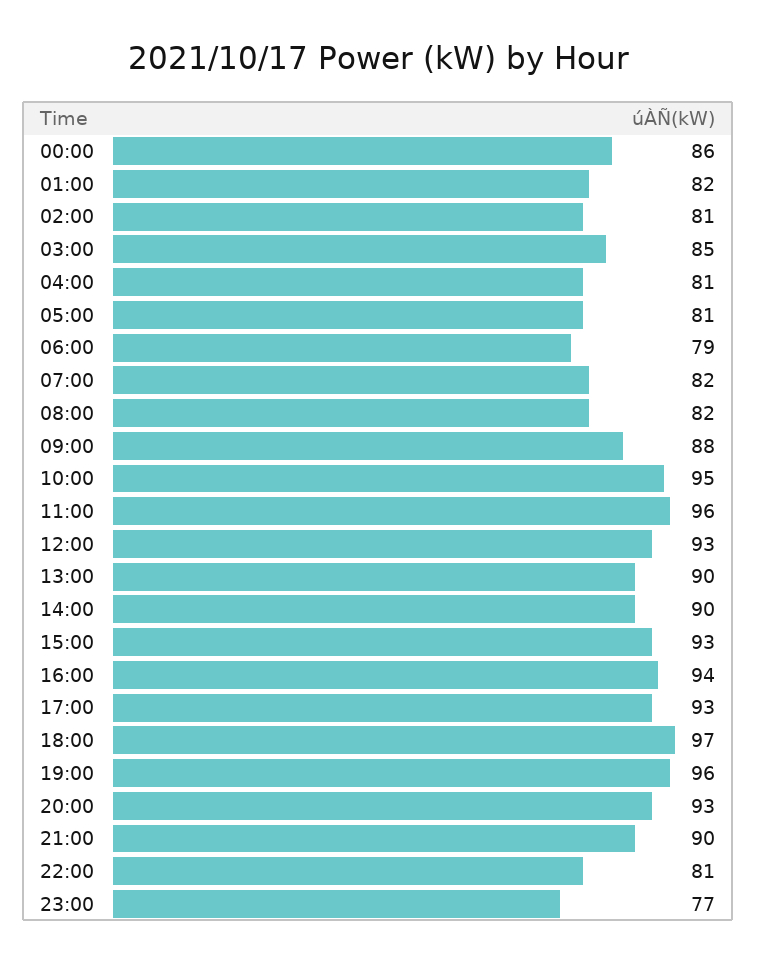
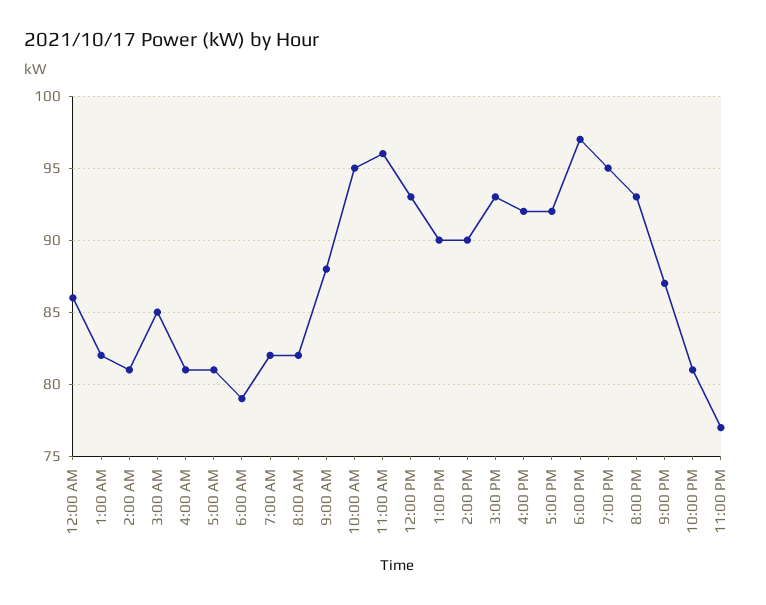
  {
    "00:00": 86,
    "01:00": 82,
    "02:00": 81,
    "03:00": 85,
    "04:00": 81,
    "05:00": 81,
    "06:00": 79,
    "07:00": 82,
    "08:00": 82,
    "09:00": 88,
    "10:00": 95,
    "11:00": 96,
    "12:00": 93,
    "13:00": 90,
    "14:00": 90,
    "15:00": 93,
-   "16:00": 94,
+   "16:00": 92,
-   "17:00": 93,
+   "17:00": 92,
    "18:00": 97,
-   "19:00": 96,
+   "19:00": 95,
    "20:00": 93,
-   "21:00": 90,
+   "21:00": 87,
    "22:00": 81,
    "23:00": 77
  }

